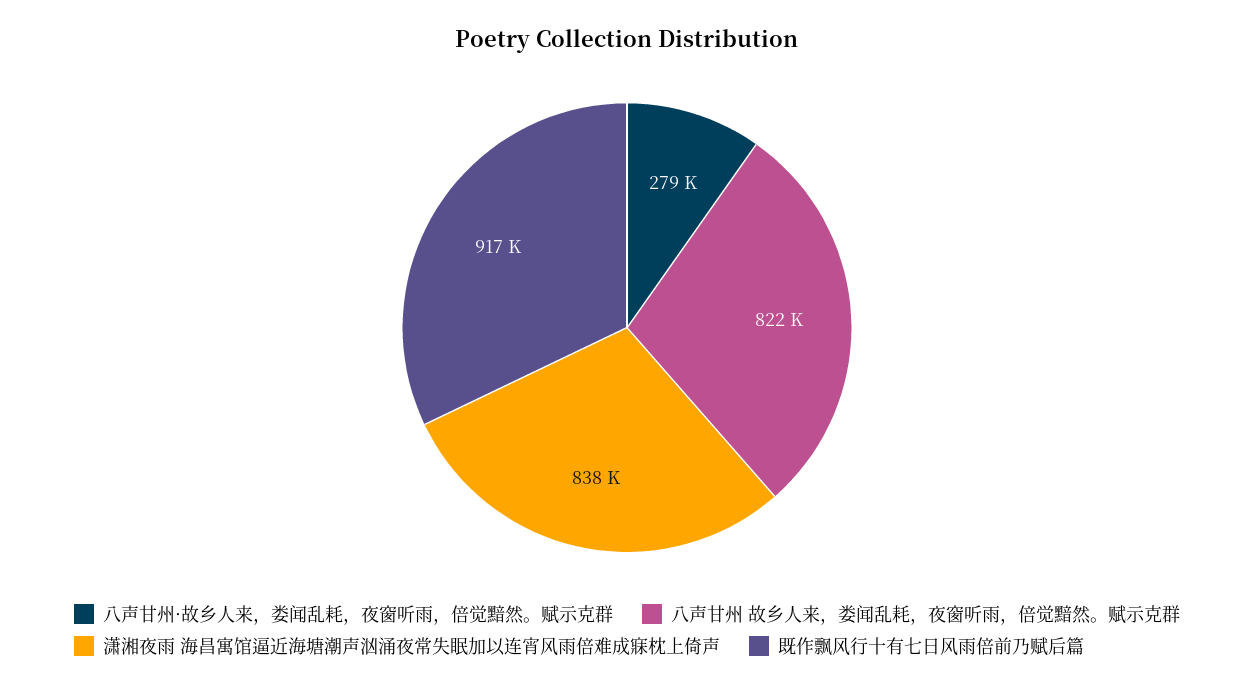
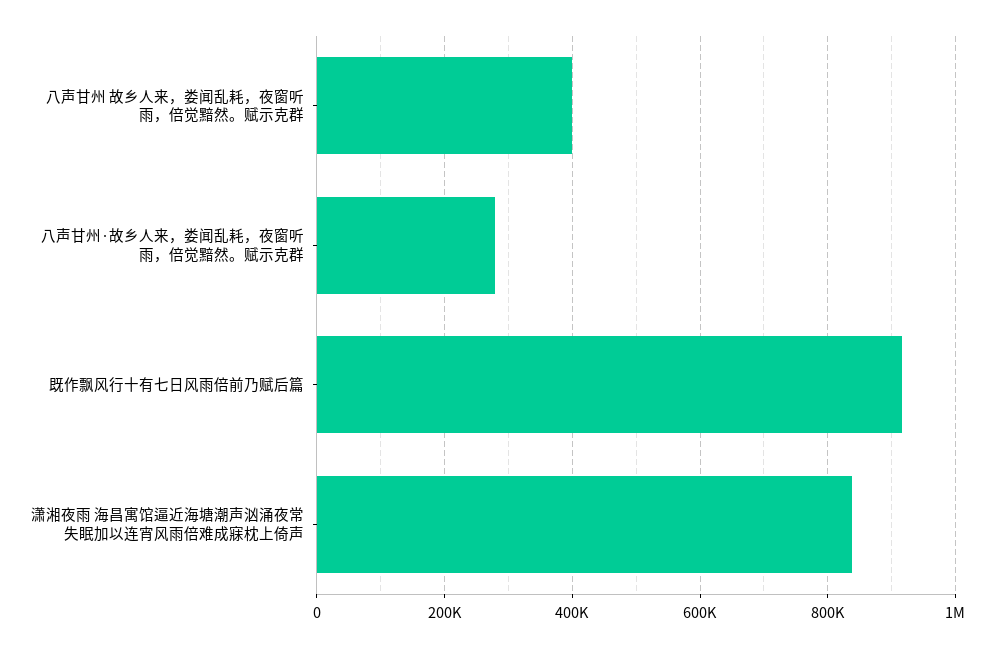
  {
    "八声甘州·故乡人来，娄闻乱耗，夜窗听雨，倍觉黯然。赋示克群": 279000,
-   "八声甘州 故乡人来，娄闻乱耗，夜窗听雨，倍觉黯然。赋示克群": 822000,
+   "八声甘州 故乡人来，娄闻乱耗，夜窗听雨，倍觉黯然。赋示克群": 400000,
    "潇湘夜雨 海昌寓馆逼近海塘潮声汹涌夜常失眠加以连宵风雨倍难成寐枕上倚声": 838000,
    "既作飘风行十有七日风雨倍前乃赋后篇": 917000
  }

